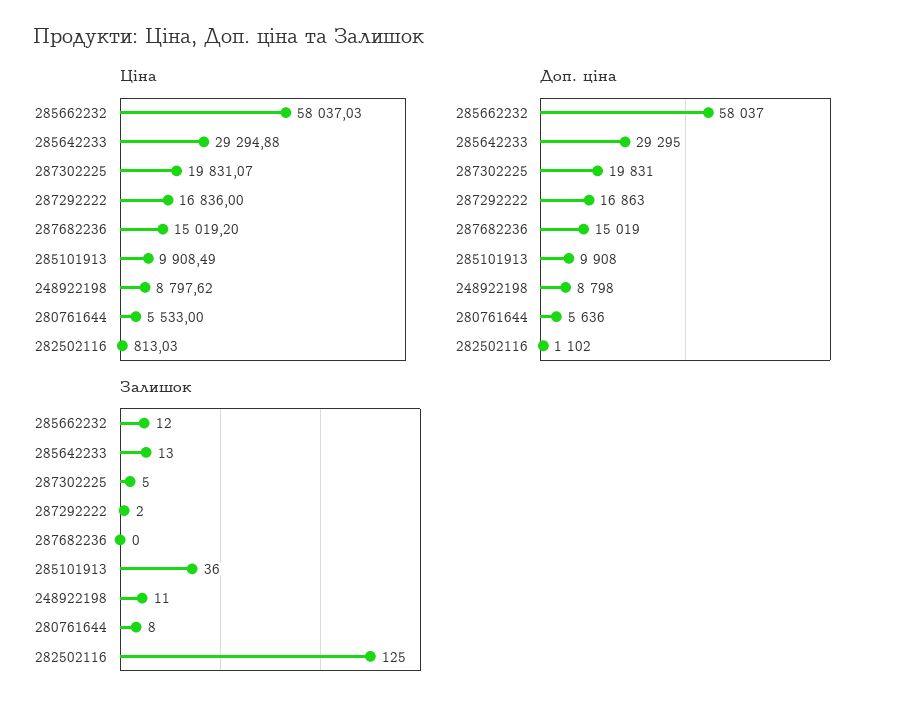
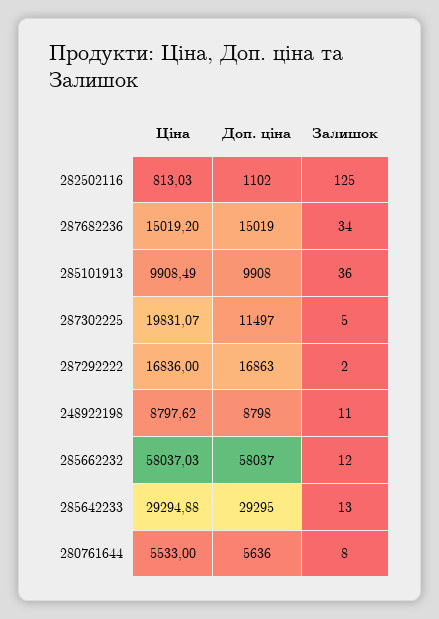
  {
    "Ціна": {
      "285662232": 58037.03,
      "285642233": 29294.88,
      "287302225": 19831.07,
      "287292222": 16836,
      "287682236": 15019.2,
      "285101913": 9908.49,
      "248922198": 8797.62,
      "280761644": 5533,
      "282502116": 813.03
    },
    "Доп. ціна": {
      "285662232": 58037,
      "285642233": 29295,
-     "287302225": 19831,
+     "287302225": 11497,
      "287292222": 16863,
      "287682236": 15019,
      "285101913": 9908,
      "248922198": 8798,
      "280761644": 5636,
      "282502116": 1102
    },
    "Залишок": {
      "285662232": 12,
      "285642233": 13,
      "287302225": 5,
      "287292222": 2,
-     "287682236": 0,
+     "287682236": 34,
      "285101913": 36,
      "248922198": 11,
      "280761644": 8,
      "282502116": 125
    }
  }

